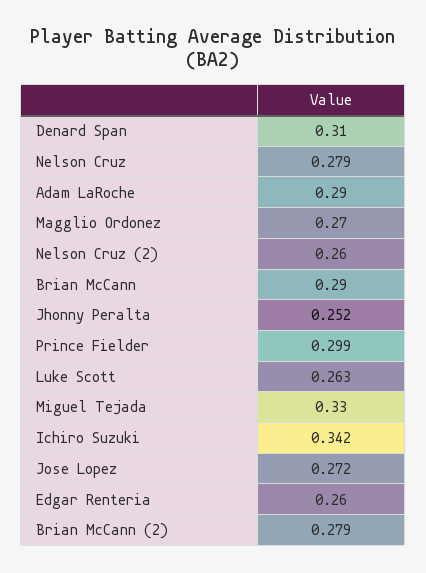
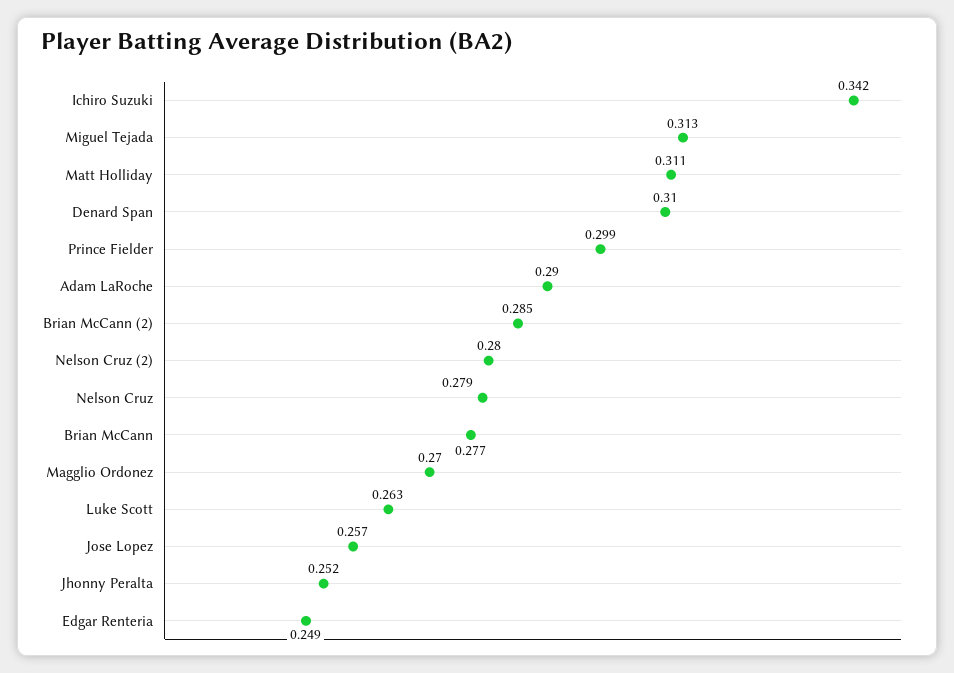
  {
    "Denard Span": 0.31,
    "Nelson Cruz": 0.279,
    "Adam LaRoche": 0.29,
    "Magglio Ordonez": 0.27,
-   "Nelson Cruz (2)": 0.26,
+   "Nelson Cruz (2)": 0.28,
-   "Brian McCann": 0.29,
+   "Brian McCann": 0.277,
    "Jhonny Peralta": 0.252,
    "Prince Fielder": 0.299,
    "Luke Scott": 0.263,
-   "Miguel Tejada": 0.33,
+   "Miguel Tejada": 0.313,
    "Ichiro Suzuki": 0.342,
-   "Jose Lopez": 0.272,
+   "Jose Lopez": 0.257,
-   "Edgar Renteria": 0.26,
+   "Edgar Renteria": 0.249,
-   "Brian McCann (2)": 0.279
+   "Brian McCann (2)": 0.285,
+   "Matt Holliday": 0.311
  }

